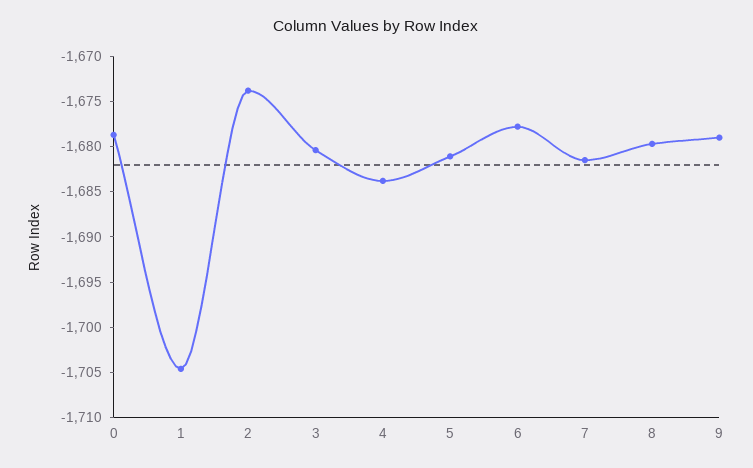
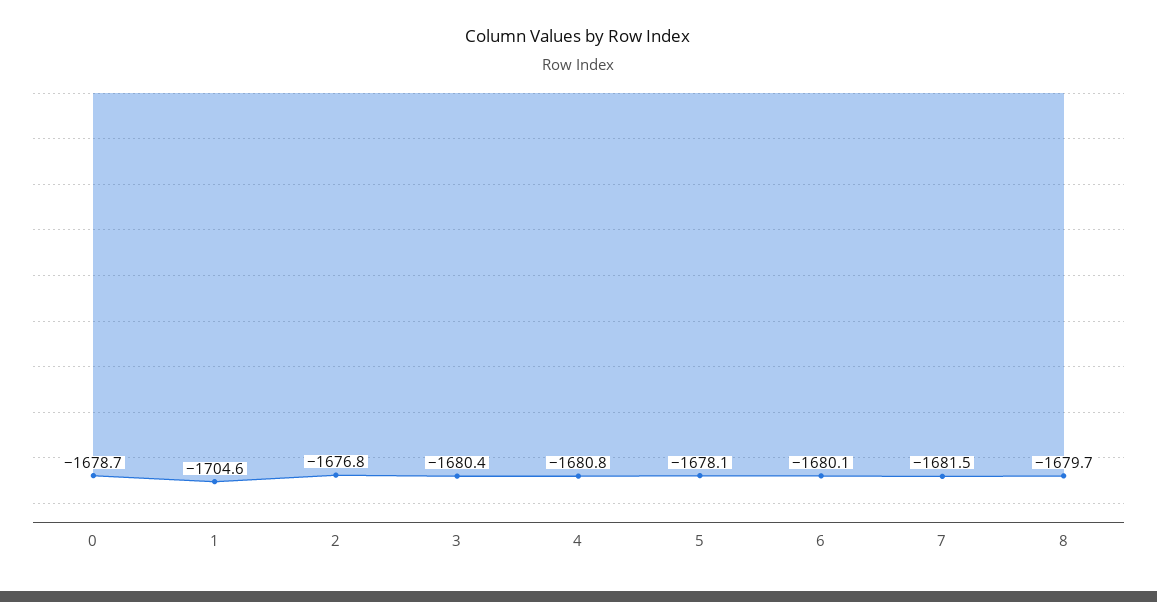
  {
    "0": -1678.7,
    "1": -1704.6,
-   "2": -1674,
+   "2": -1676.8,
    "3": -1680.4,
-   "4": -1684,
+   "4": -1680.8,
-   "5": -1681,
+   "5": -1678.1,
-   "6": -1678,
+   "6": -1680.1,
    "7": -1681.5,
-   "8": -1679.7,
+   "8": -1679.7
-   "9": -1679
  }

